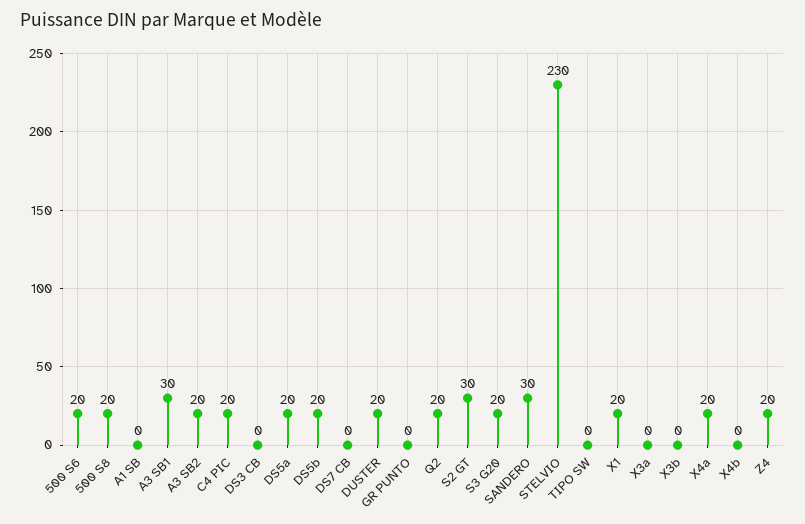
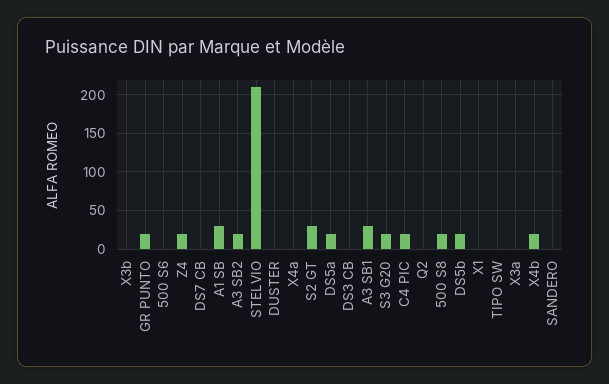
  {
-   "500 S6": 20,
+   "500 S6": 0,
    "500 S8": 20,
-   "A1 SB": 0,
+   "A1 SB": 30,
    "A3 SB1": 30,
    "A3 SB2": 20,
    "C4 PIC": 20,
    "DS3 CB": 0,
    "DS5a": 20,
    "DS5b": 20,
    "DS7 CB": 0,
-   "DUSTER": 20,
+   "DUSTER": 0,
-   "GR PUNTO": 0,
+   "GR PUNTO": 20,
-   "Q2": 20,
+   "Q2": 0,
    "S2 GT": 30,
    "S3 G20": 20,
-   "SANDERO": 30,
+   "SANDERO": 0,
-   "STELVIO": 230,
+   "STELVIO": 210,
    "TIPO SW": 0,
-   "X1": 20,
+   "X1": 0,
    "X3a": 0,
    "X3b": 0,
-   "X4a": 20,
+   "X4a": 0,
-   "X4b": 0,
+   "X4b": 20,
    "Z4": 20
  }

